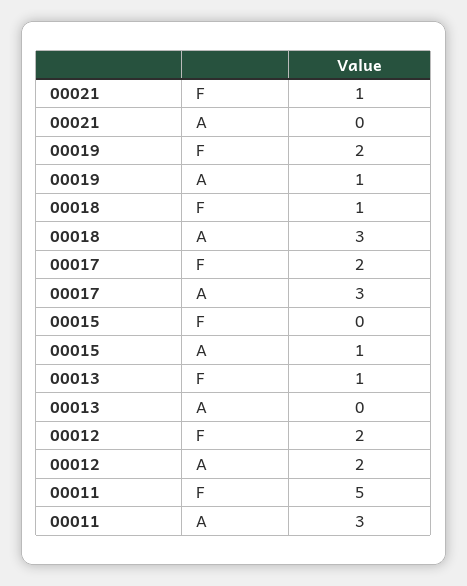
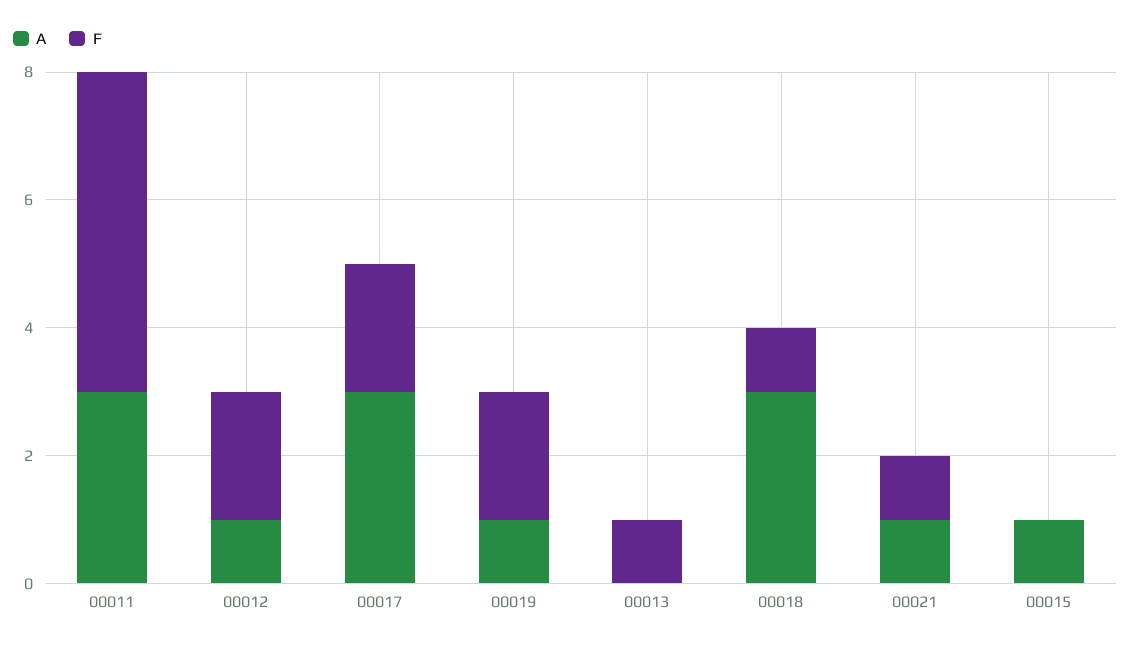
  {
    "F": {
      "00021": 1,
      "00019": 2,
      "00018": 1,
      "00017": 2,
      "00015": 0,
      "00013": 1,
      "00012": 2,
      "00011": 5
    },
    "A": {
-     "00021": 0,
+     "00021": 1,
      "00019": 1,
      "00018": 3,
      "00017": 3,
      "00015": 1,
      "00013": 0,
-     "00012": 2,
+     "00012": 1,
      "00011": 3
    }
  }

